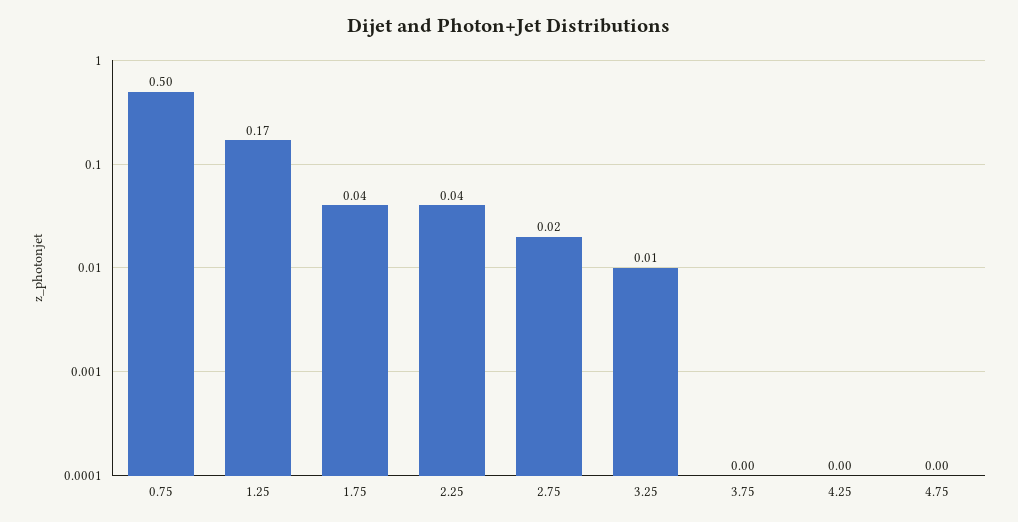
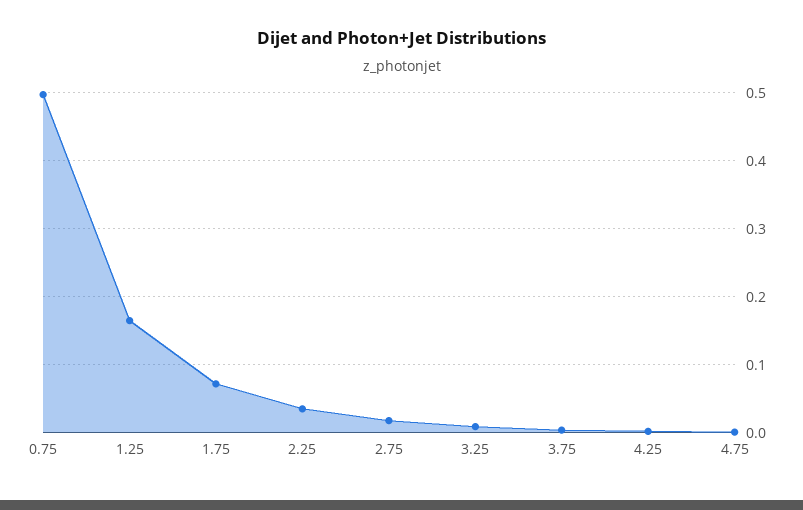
  {
    "0.75": 0.5,
    "1.25": 0.17,
-   "1.75": 0.04,
+   "1.75": 0.07,
    "2.25": 0.04,
    "2.75": 0.02,
    "3.25": 0.01,
    "3.75": 0,
    "4.25": 0,
    "4.75": 0
  }

